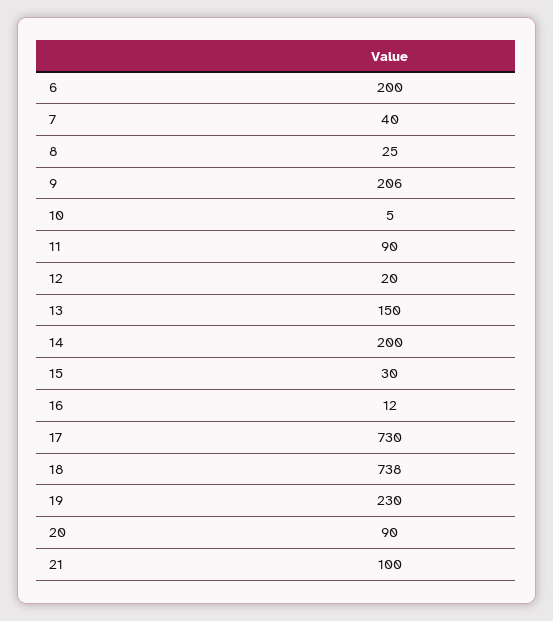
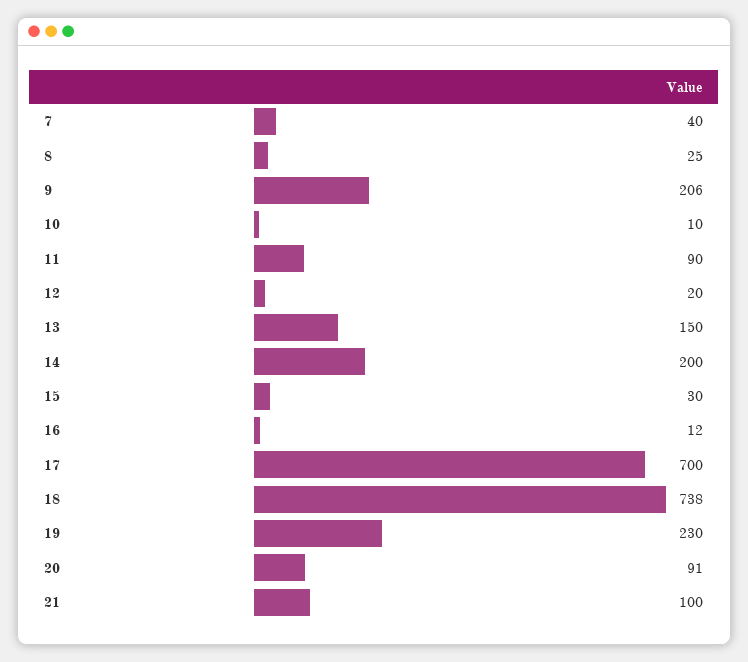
  {
-   "6": 200,
    "7": 40,
    "8": 25,
    "9": 206,
-   "10": 5,
+   "10": 10,
    "11": 90,
    "12": 20,
    "13": 150,
    "14": 200,
    "15": 30,
    "16": 12,
-   "17": 730,
+   "17": 700,
    "18": 738,
    "19": 230,
-   "20": 90,
+   "20": 91,
    "21": 100
  }

